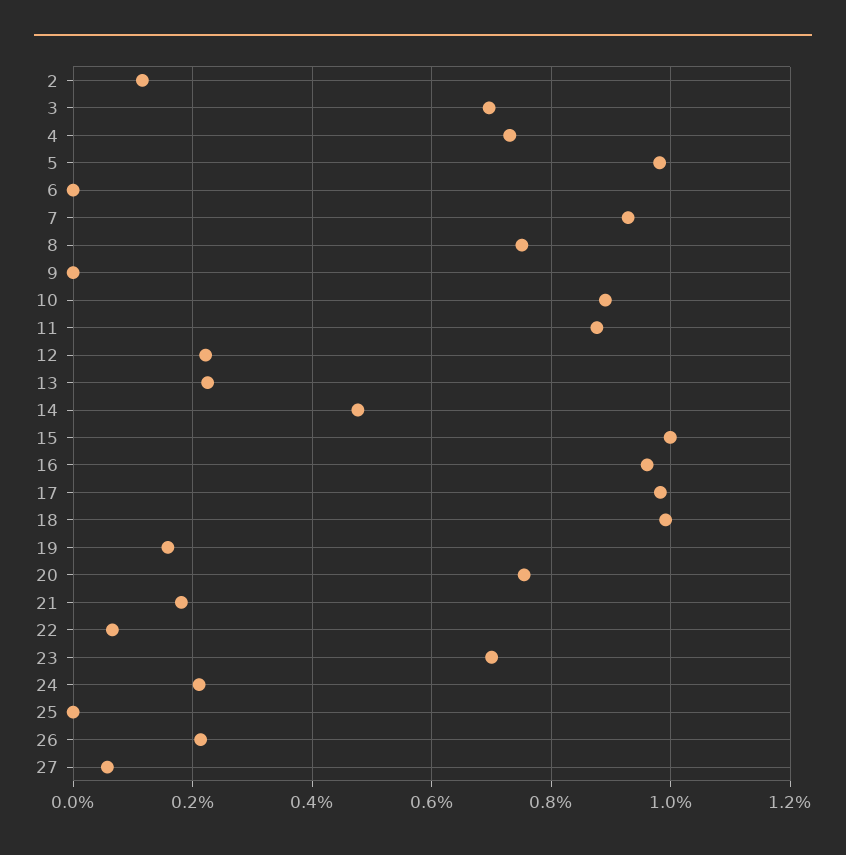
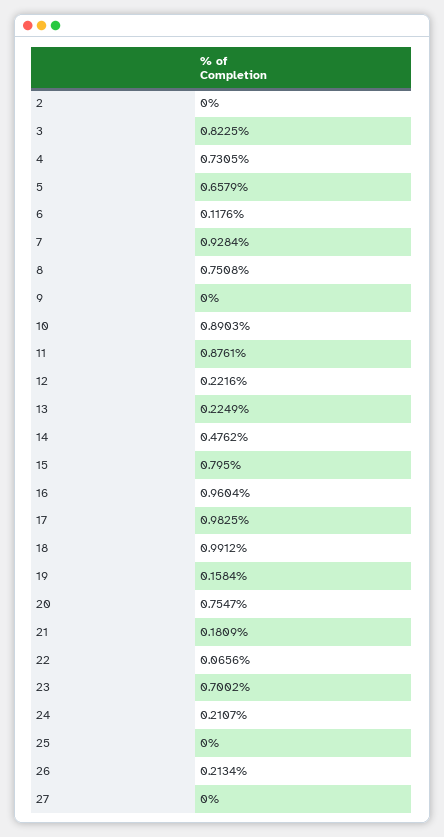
  {
-   "2": 0.12,
+   "2": 0,
-   "3": 0.7,
+   "3": 0.8225,
    "4": 0.7305,
-   "5": 0.98,
+   "5": 0.6579,
-   "6": 0,
+   "6": 0.1176,
    "7": 0.9284,
    "8": 0.7508,
    "9": 0,
    "10": 0.8903,
    "11": 0.8761,
    "12": 0.2216,
    "13": 0.2249,
    "14": 0.4762,
-   "15": 1,
+   "15": 0.795,
    "16": 0.9604,
    "17": 0.9825,
    "18": 0.9912,
    "19": 0.1584,
    "20": 0.7547,
    "21": 0.1809,
    "22": 0.0656,
    "23": 0.7002,
    "24": 0.2107,
    "25": 0,
    "26": 0.2134,
-   "27": 0.06
+   "27": 0
  }

